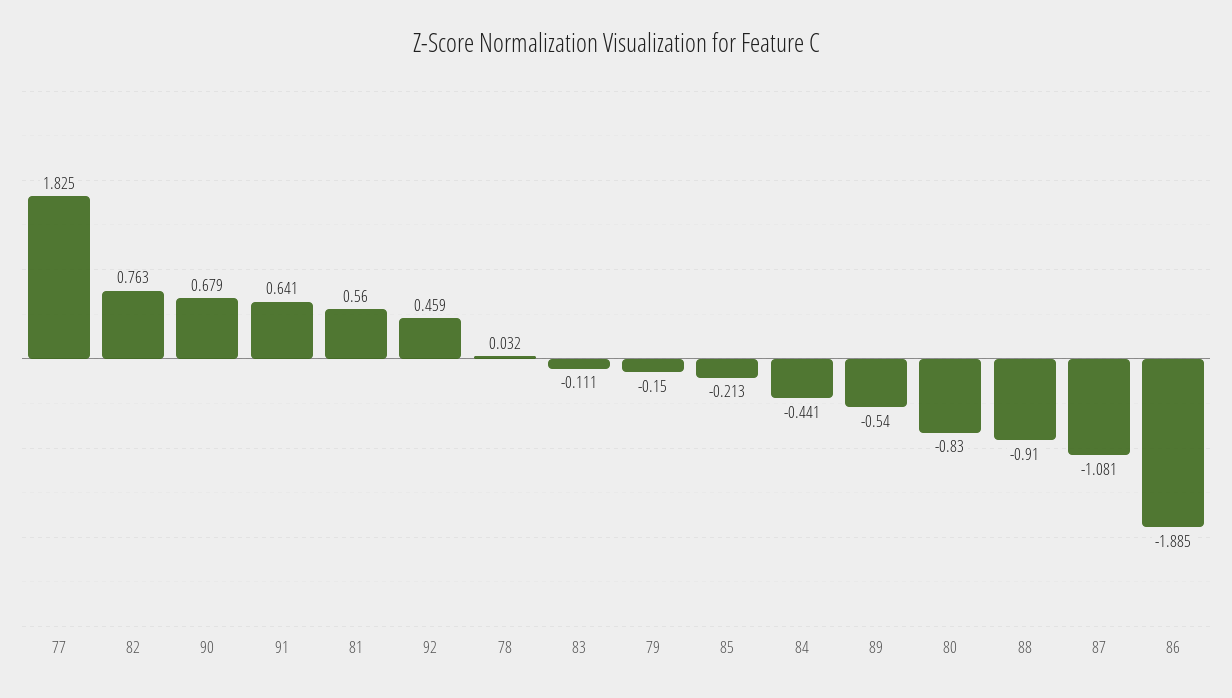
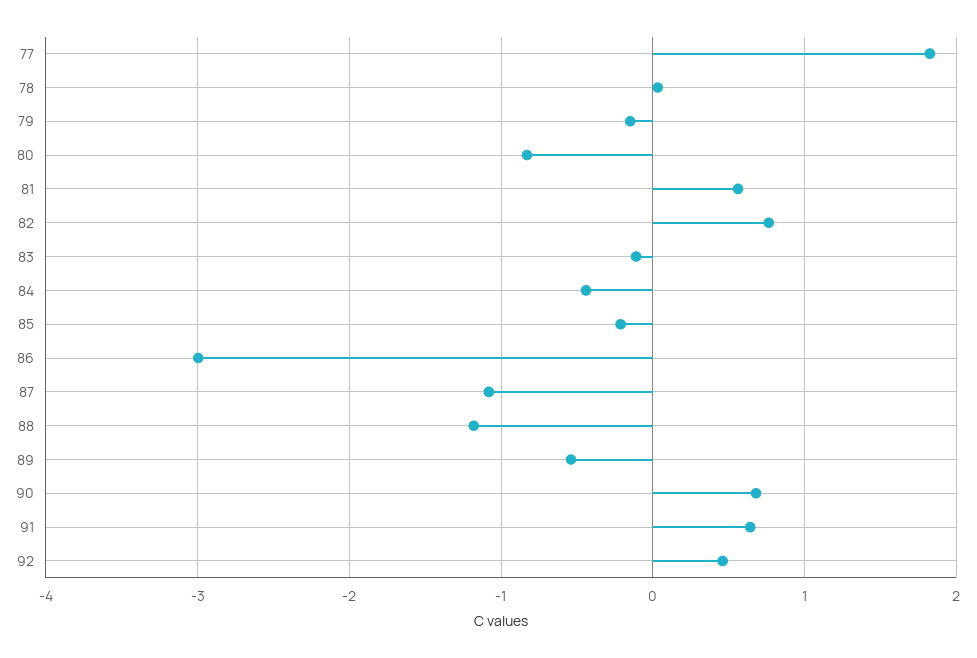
  {
    "77": 1.825,
    "82": 0.763,
    "90": 0.679,
    "91": 0.641,
    "81": 0.56,
    "92": 0.459,
    "78": 0.032,
    "83": -0.111,
    "79": -0.15,
    "85": -0.213,
    "84": -0.441,
    "89": -0.54,
    "80": -0.83,
-   "88": -0.91,
+   "88": -1.2,
    "87": -1.081,
-   "86": -1.885
+   "86": -3
  }

